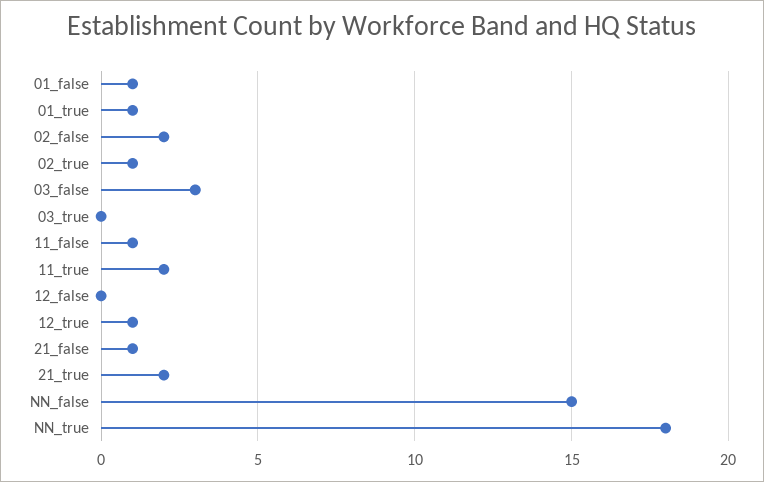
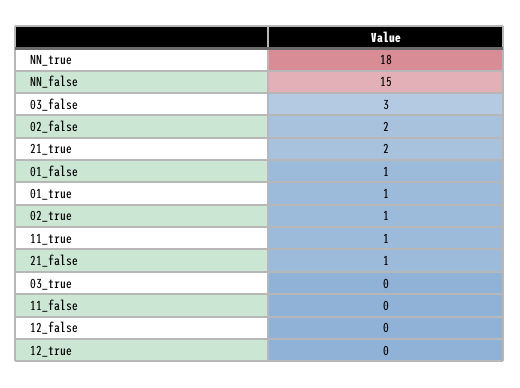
  {
    "01_false": 1,
    "01_true": 1,
    "02_false": 2,
    "02_true": 1,
    "03_false": 3,
    "03_true": 0,
-   "11_false": 1,
+   "11_false": 0,
-   "11_true": 2,
+   "11_true": 1,
    "12_false": 0,
-   "12_true": 1,
+   "12_true": 0,
    "21_false": 1,
    "21_true": 2,
    "NN_false": 15,
    "NN_true": 18
  }

